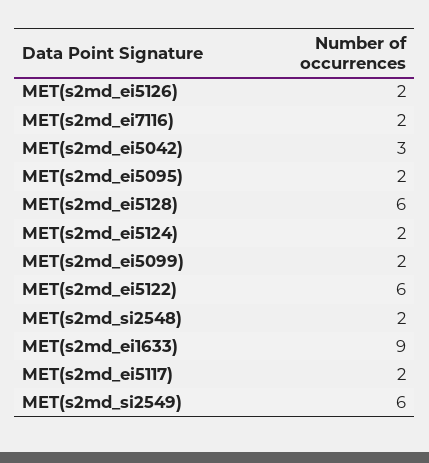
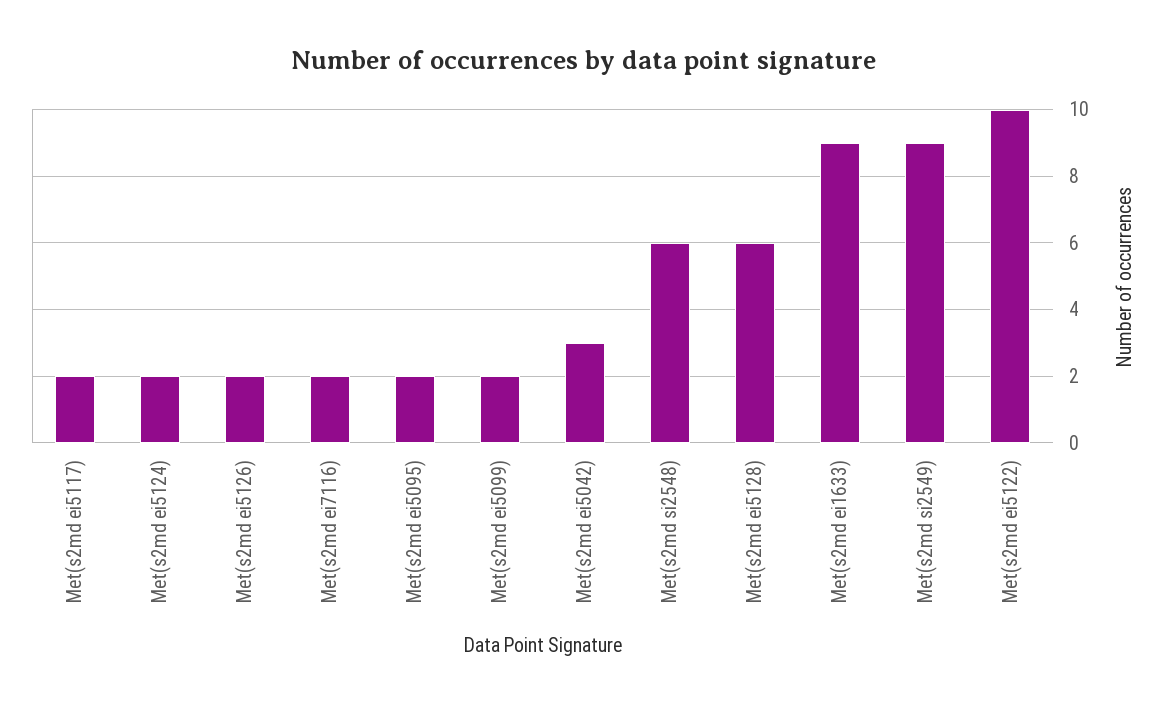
  {
    "MET(s2md_ei5126)": 2,
    "MET(s2md_ei7116)": 2,
    "MET(s2md_ei5042)": 3,
    "MET(s2md_ei5095)": 2,
    "MET(s2md_ei5128)": 6,
    "MET(s2md_ei5124)": 2,
    "MET(s2md_ei5099)": 2,
-   "MET(s2md_ei5122)": 6,
+   "MET(s2md_ei5122)": 10,
-   "MET(s2md_si2548)": 2,
+   "MET(s2md_si2548)": 6,
    "MET(s2md_ei1633)": 9,
    "MET(s2md_ei5117)": 2,
-   "MET(s2md_si2549)": 6
+   "MET(s2md_si2549)": 9
  }

